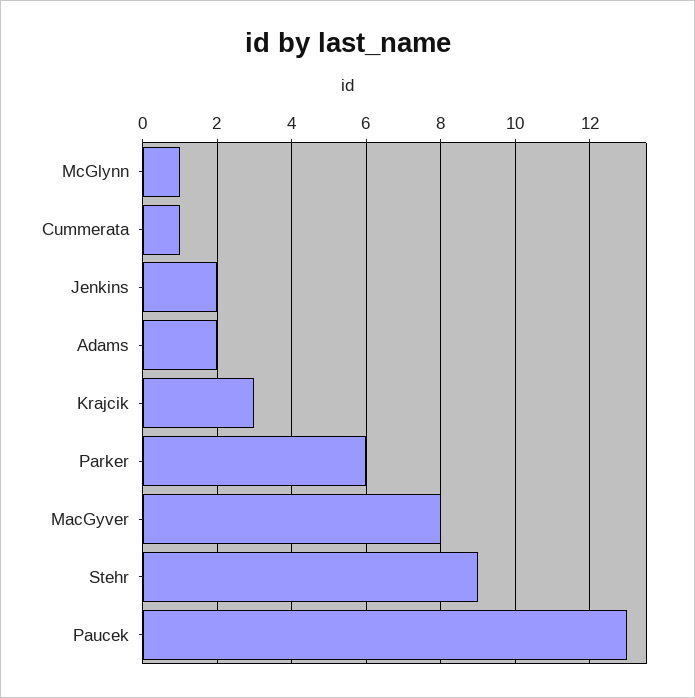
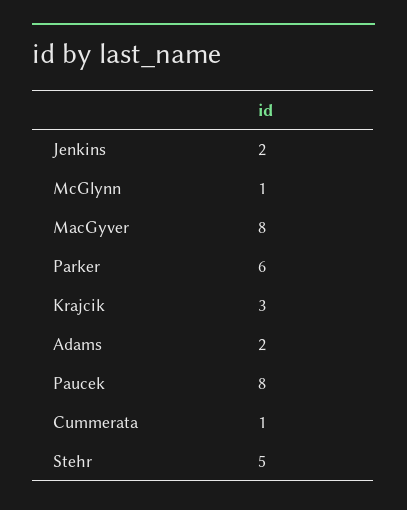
  {
    "McGlynn": 1,
    "Cummerata": 1,
    "Jenkins": 2,
    "Adams": 2,
    "Krajcik": 3,
    "Parker": 6,
    "MacGyver": 8,
-   "Stehr": 9,
+   "Stehr": 5,
-   "Paucek": 13
+   "Paucek": 8
  }

